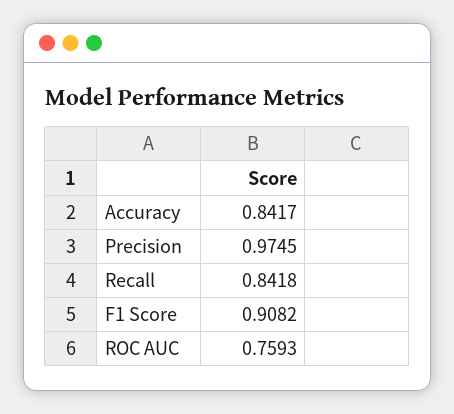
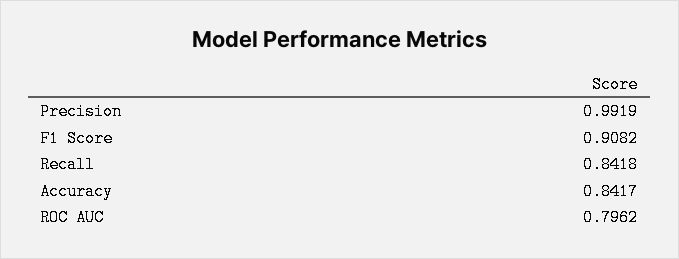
  {
    "Accuracy": 0.8417,
-   "Precision": 0.9745,
+   "Precision": 0.9919,
    "Recall": 0.8418,
    "F1 Score": 0.9082,
-   "ROC AUC": 0.7593
+   "ROC AUC": 0.7962
  }

